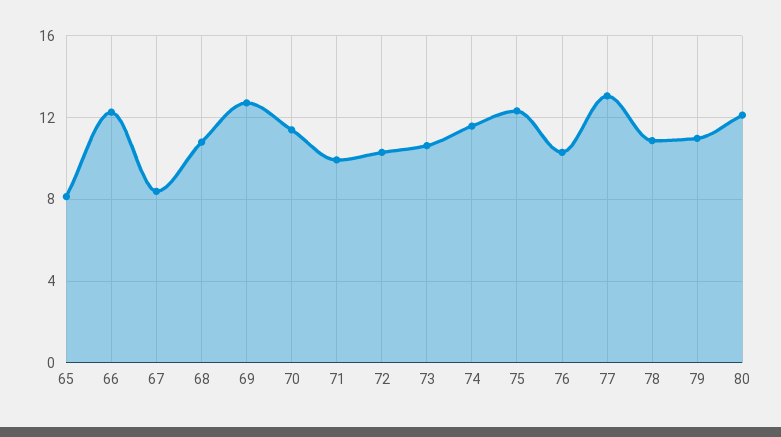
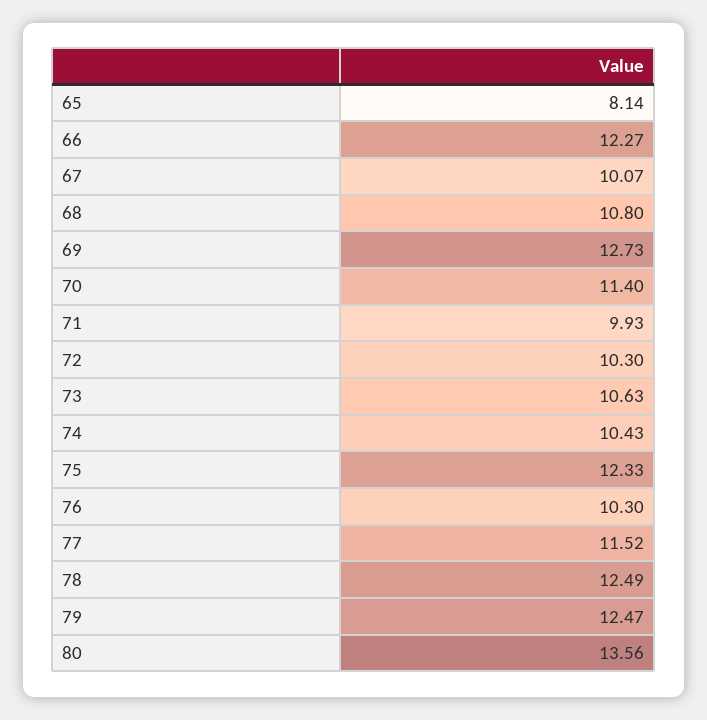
  {
    "65": 8.14,
    "66": 12.27,
-   "67": 8.5,
+   "67": 10.07,
    "68": 10.8,
    "69": 12.73,
    "70": 11.4,
    "71": 9.93,
    "72": 10.3,
    "73": 10.63,
-   "74": 11.5,
+   "74": 10.43,
    "75": 12.33,
    "76": 10.3,
-   "77": 13,
+   "77": 11.52,
-   "78": 11,
+   "78": 12.49,
-   "79": 11,
+   "79": 12.47,
-   "80": 12
+   "80": 13.56
  }

